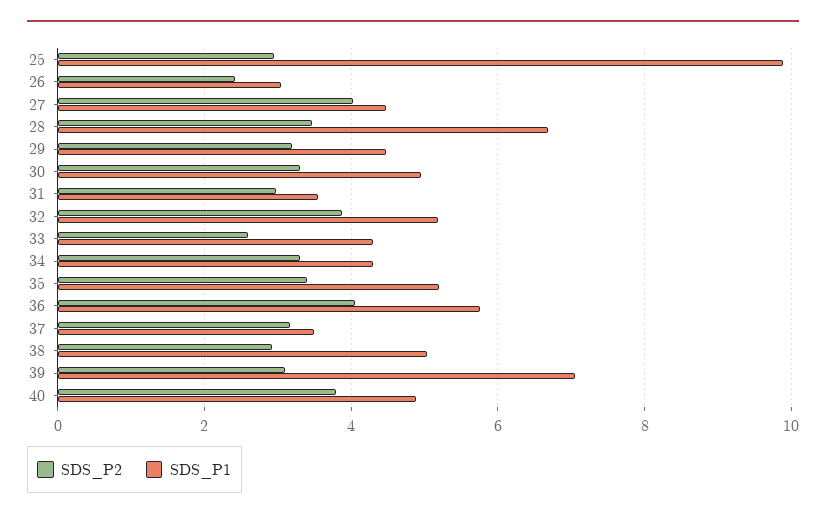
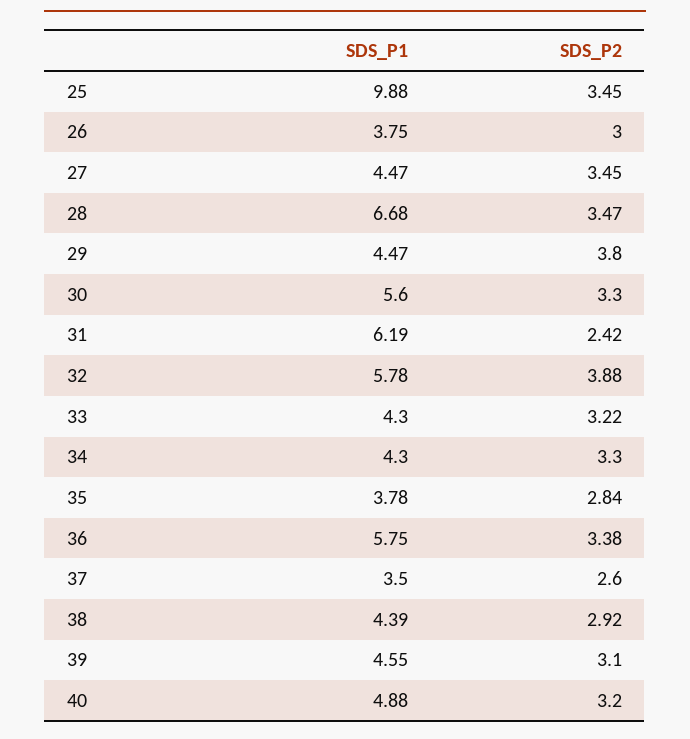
  {
    "SDS_P2": {
-     "25": 3,
+     "25": 3.45,
-     "26": 2.4,
+     "26": 3,
-     "27": 4,
+     "27": 3.45,
      "28": 3.47,
-     "29": 3.2,
+     "29": 3.8,
      "30": 3.3,
-     "31": 3,
+     "31": 2.42,
      "32": 3.88,
-     "33": 2.6,
+     "33": 3.22,
      "34": 3.3,
-     "35": 3.4,
+     "35": 2.84,
-     "36": 4,
+     "36": 3.38,
-     "37": 3.2,
+     "37": 2.6,
      "38": 2.92,
      "39": 3.1,
-     "40": 3.8
+     "40": 3.2
    },
    "SDS_P1": {
      "25": 9.88,
-     "26": 3,
+     "26": 3.75,
      "27": 4.47,
      "28": 6.68,
      "29": 4.47,
-     "30": 5,
+     "30": 5.6,
-     "31": 3.6,
+     "31": 6.19,
-     "32": 5.2,
+     "32": 5.78,
      "33": 4.3,
      "34": 4.3,
-     "35": 5.2,
+     "35": 3.78,
      "36": 5.75,
      "37": 3.5,
-     "38": 5,
+     "38": 4.39,
-     "39": 7,
+     "39": 4.55,
      "40": 4.88
    }
  }

